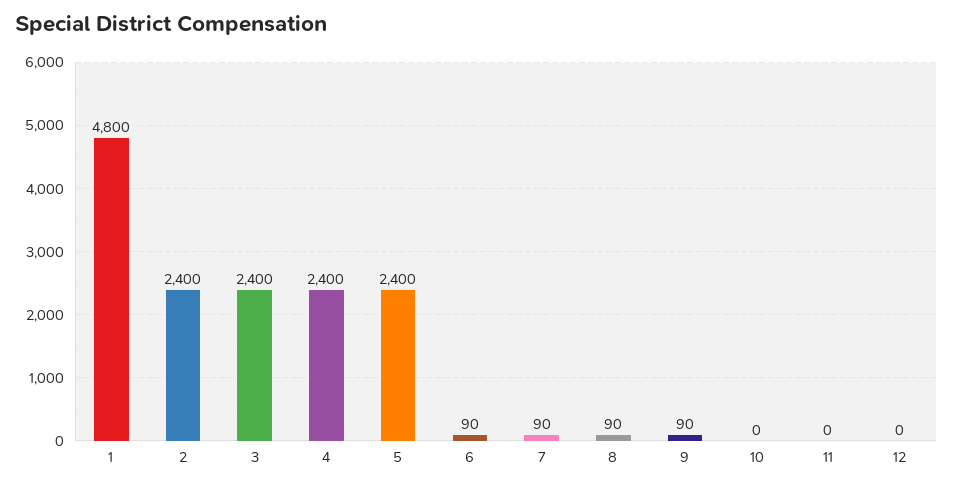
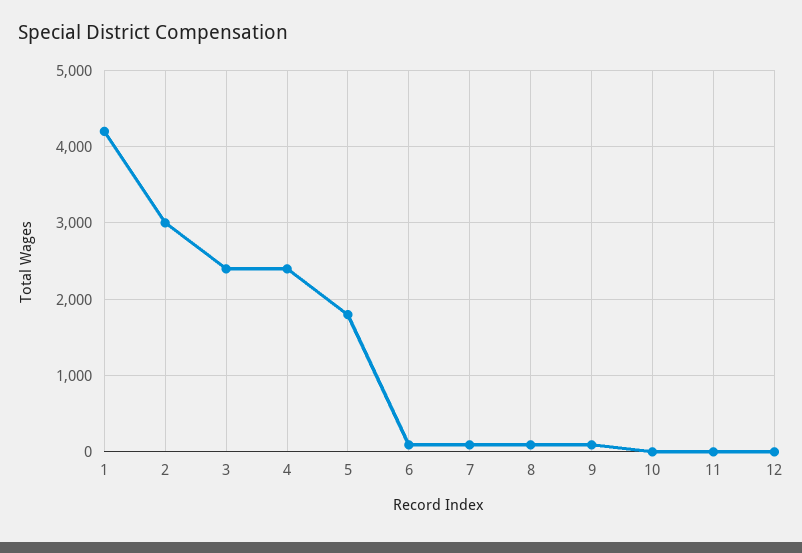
  {
-   "1": 4800,
+   "1": 4200,
-   "2": 2400,
+   "2": 3000,
    "3": 2400,
    "4": 2400,
-   "5": 2400,
+   "5": 1800,
    "6": 90,
    "7": 90,
    "8": 90,
    "9": 90,
    "10": 0,
    "11": 0,
    "12": 0
  }

